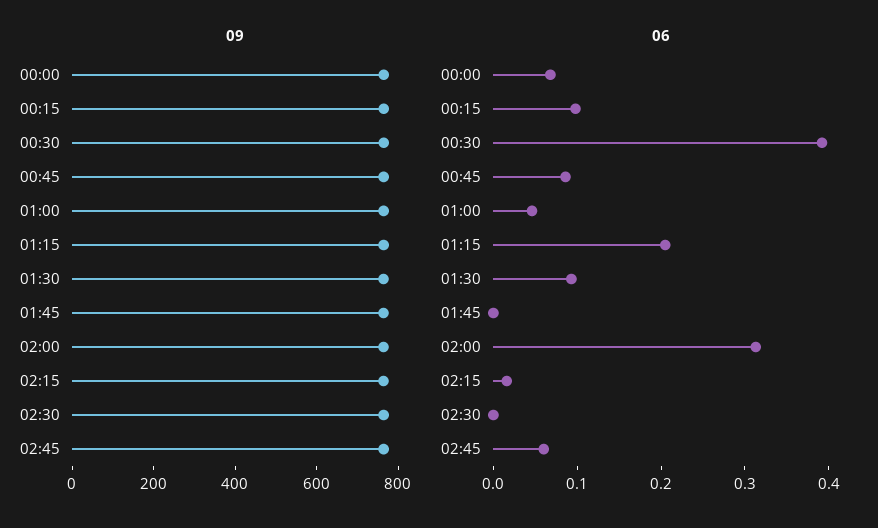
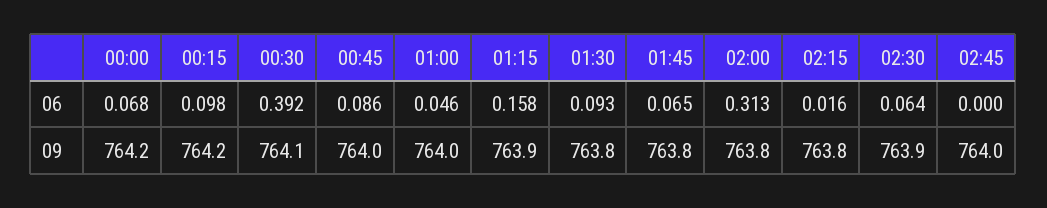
  {
    "09": {
      "00:00": 764.2,
      "00:15": 764.2,
      "00:30": 764.1,
      "00:45": 764,
      "01:00": 764,
      "01:15": 763.9,
      "01:30": 763.8,
      "01:45": 763.8,
      "02:00": 763.8,
      "02:15": 763.8,
      "02:30": 763.9,
      "02:45": 764
    },
    "06": {
      "00:00": 0.068,
      "00:15": 0.098,
      "00:30": 0.392,
      "00:45": 0.086,
      "01:00": 0.046,
-     "01:15": 0.2,
+     "01:15": 0.158,
      "01:30": 0.093,
-     "01:45": 0,
+     "01:45": 0.065,
      "02:00": 0.313,
      "02:15": 0.016,
-     "02:30": 0,
+     "02:30": 0.064,
-     "02:45": 0.06
+     "02:45": 0
    }
  }

